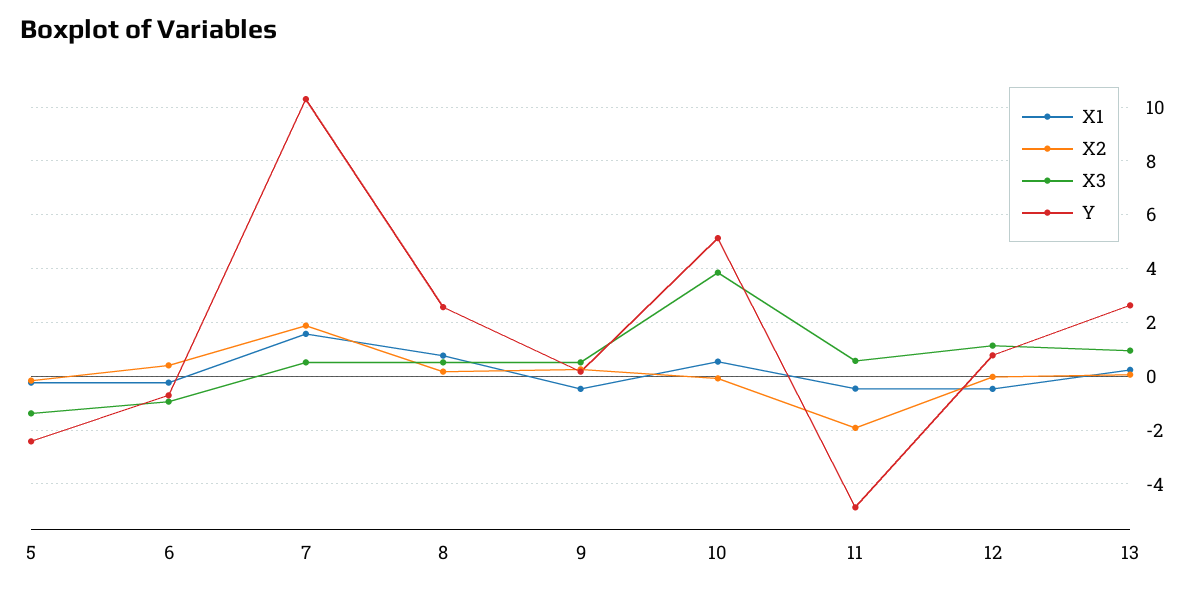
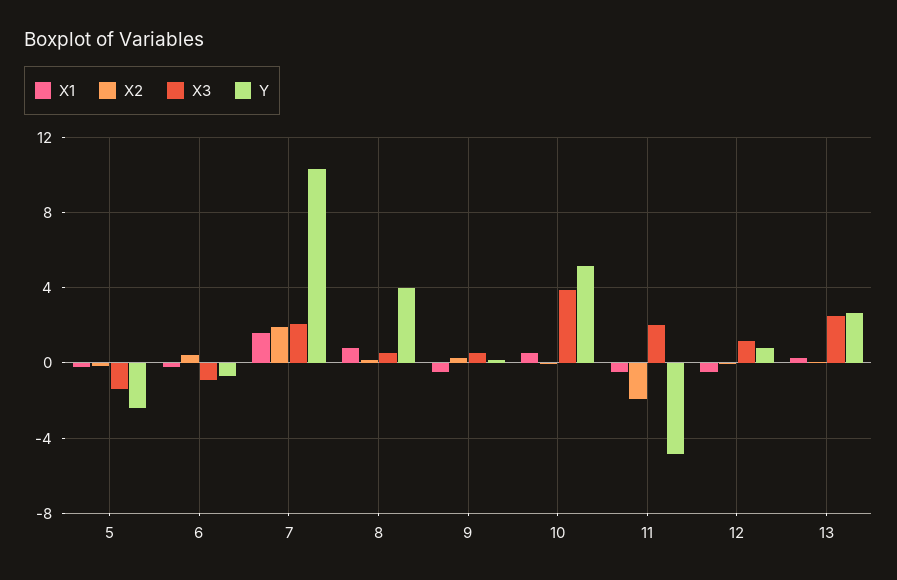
  {
    "X1": {
      "5": -0.25,
      "6": -0.25,
      "7": 1.5,
      "8": 0.75,
      "9": -0.5,
      "10": 0.5,
      "11": -0.5,
      "12": -0.5,
      "13": 0.25
    },
    "X2": {
      "5": -0.25,
      "6": 0.5,
      "7": 2,
      "8": 0.25,
      "9": 0.25,
      "10": 0,
      "11": -2,
      "12": 0,
      "13": 0
    },
    "X3": {
      "5": -1.5,
      "6": -1,
-     "7": 0.5,
+     "7": 2,
      "8": 0.5,
      "9": 0.5,
      "10": 3.75,
-     "11": 0.5,
+     "11": 2,
      "12": 1.25,
-     "13": 1
+     "13": 2.5
    },
    "Y": {
      "5": -2.5,
      "6": -0.75,
      "7": 10.25,
-     "8": 2.5,
+     "8": 4,
      "9": 0.25,
      "10": 5.25,
      "11": -4.75,
      "12": 0.75,
      "13": 2.75
    }
  }

